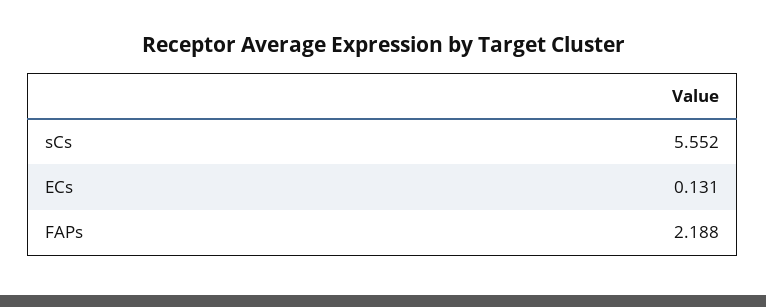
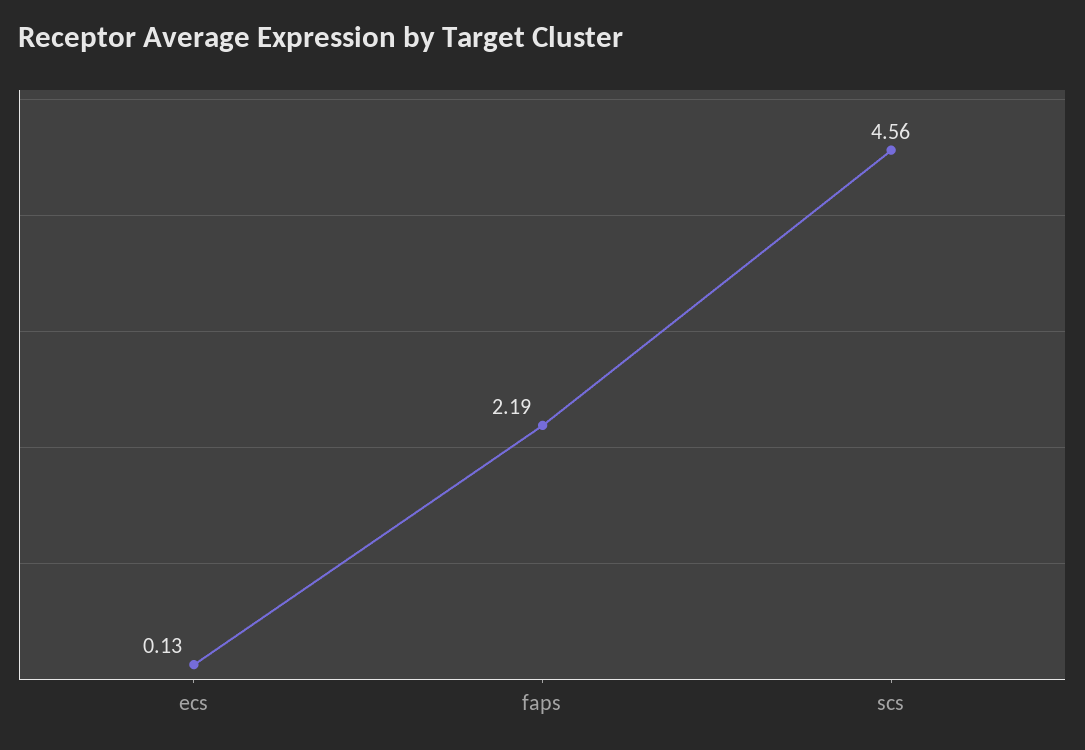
  {
-   "sCs": 5.552,
+   "sCs": 4.56,
    "ECs": 0.131,
    "FAPs": 2.188
  }

